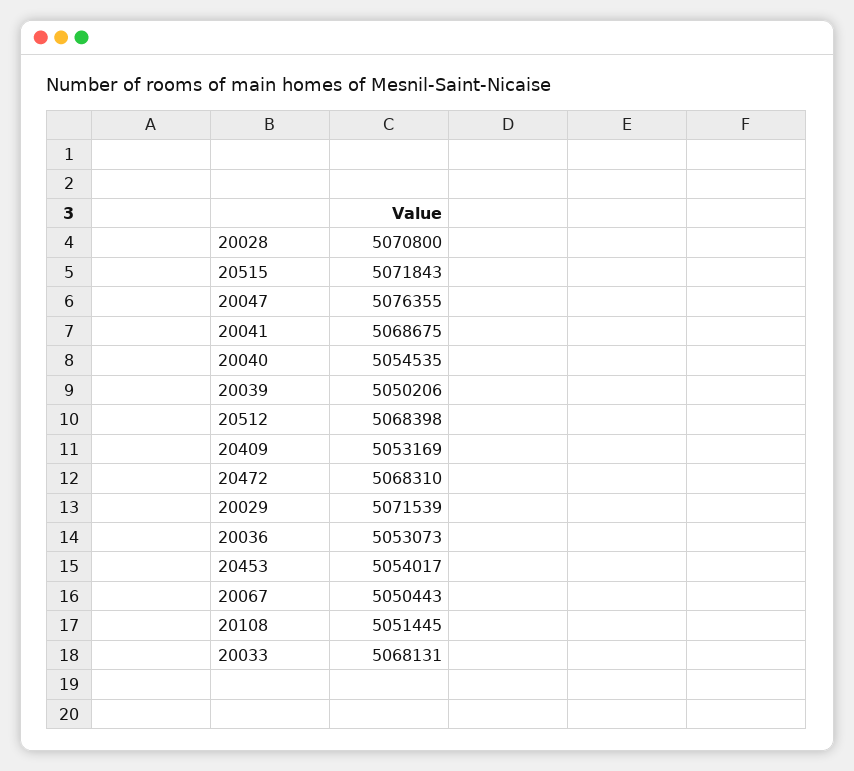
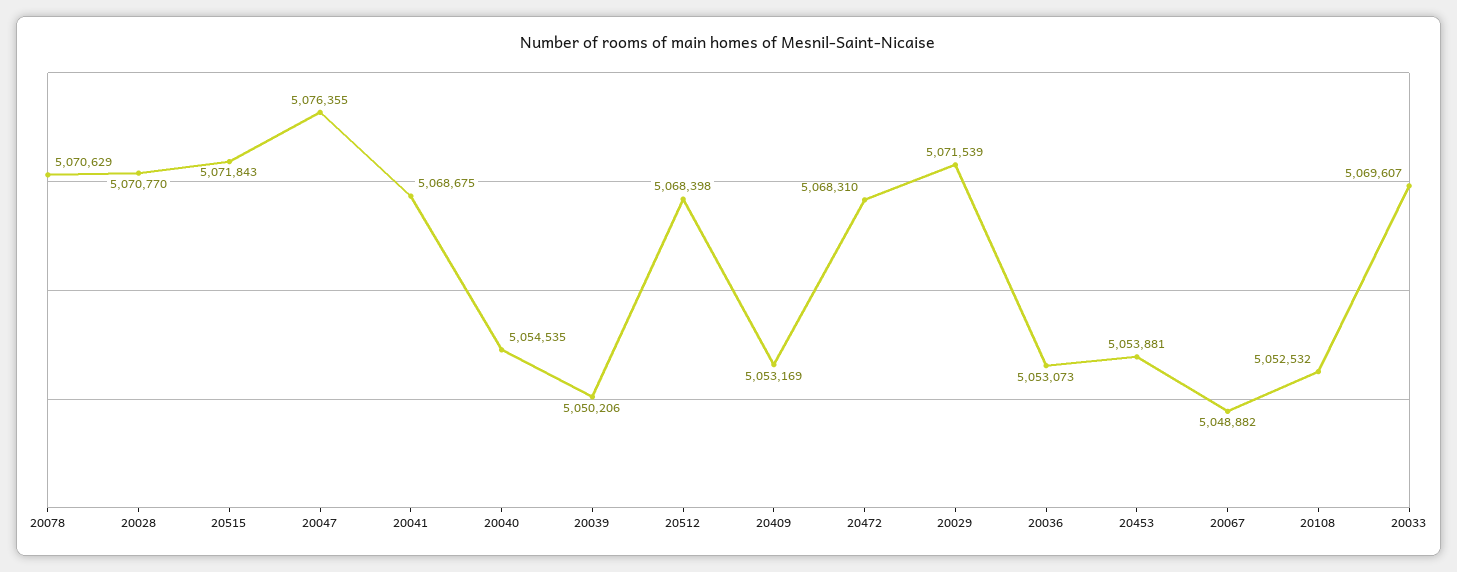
  {
-   "20028": 5070800,
+   "20028": 5070770,
    "20515": 5071843,
    "20047": 5076355,
    "20041": 5068675,
    "20040": 5054535,
    "20039": 5050206,
    "20512": 5068398,
    "20409": 5053169,
    "20472": 5068310,
    "20029": 5071539,
    "20036": 5053073,
-   "20453": 5054017,
+   "20453": 5053881,
-   "20067": 5050443,
+   "20067": 5048882,
-   "20108": 5051445,
+   "20108": 5052532,
-   "20033": 5068131
+   "20033": 5069607,
+   "20078": 5070629
  }

